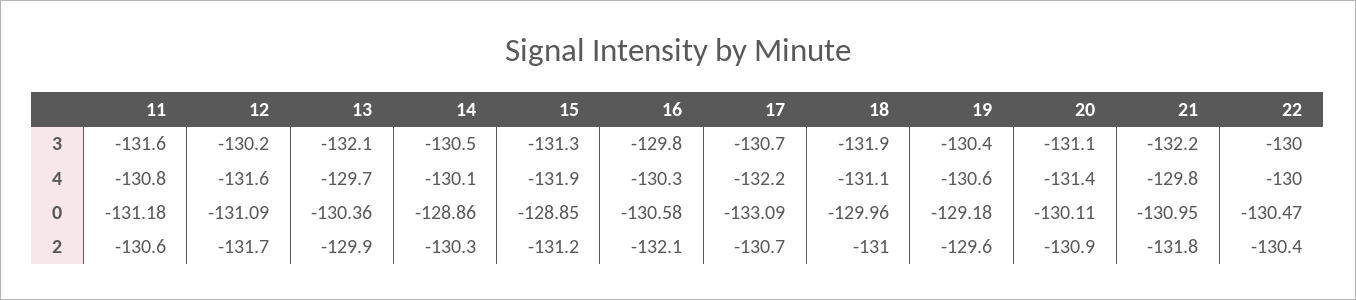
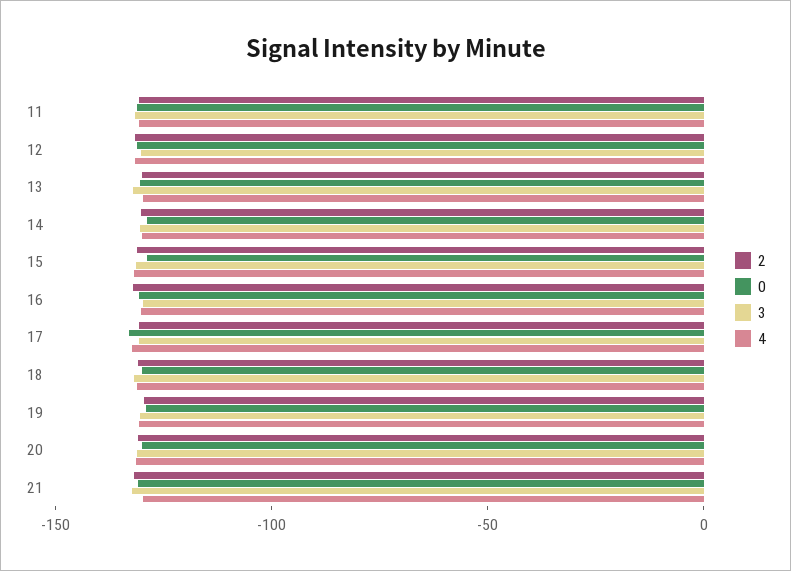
  {
    "3": {
      "11": -131.6,
      "12": -130.2,
      "13": -132.1,
      "14": -130.5,
      "15": -131.3,
      "16": -129.8,
      "17": -130.7,
      "18": -131.9,
      "19": -130.4,
      "20": -131.1,
-     "21": -132.2,
+     "21": -132.2
-     "22": -130
    },
    "4": {
      "11": -130.8,
      "12": -131.6,
      "13": -129.7,
      "14": -130.1,
      "15": -131.9,
      "16": -130.3,
      "17": -132.2,
      "18": -131.1,
      "19": -130.6,
      "20": -131.4,
-     "21": -129.8,
+     "21": -129.8
-     "22": -130
    },
    "0": {
      "11": -131.18,
      "12": -131.09,
      "13": -130.36,
      "14": -128.86,
      "15": -128.85,
      "16": -130.58,
      "17": -133.09,
      "18": -129.96,
      "19": -129.18,
      "20": -130.11,
-     "21": -130.95,
+     "21": -130.95
-     "22": -130.47
    },
    "2": {
      "11": -130.6,
      "12": -131.7,
      "13": -129.9,
      "14": -130.3,
      "15": -131.2,
      "16": -132.1,
      "17": -130.7,
      "18": -131,
      "19": -129.6,
      "20": -130.9,
-     "21": -131.8,
+     "21": -131.8
-     "22": -130.4
    }
  }

